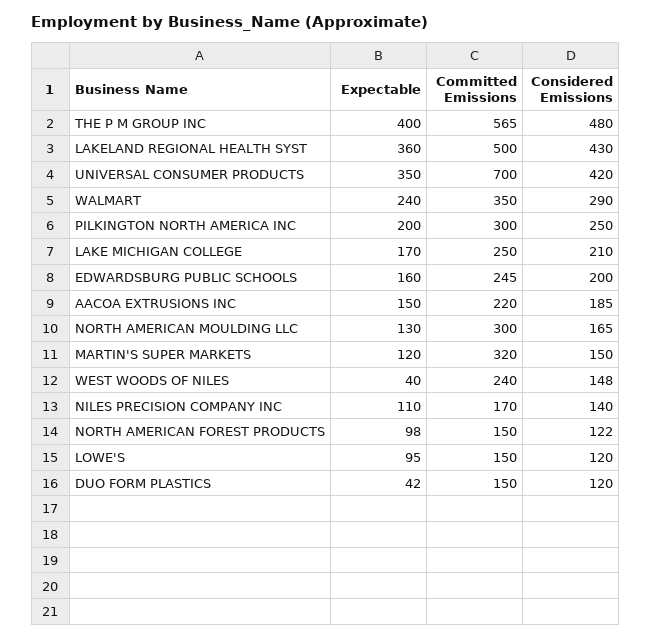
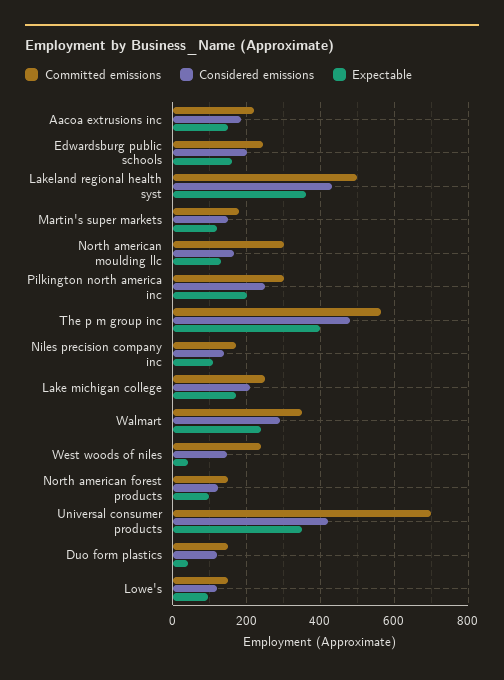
  {
    "Expectable": {
      "THE P M GROUP INC": 400,
      "LAKELAND REGIONAL HEALTH SYST": 360,
      "UNIVERSAL CONSUMER PRODUCTS": 350,
      "WALMART": 240,
      "PILKINGTON NORTH AMERICA INC": 200,
      "LAKE MICHIGAN COLLEGE": 170,
      "EDWARDSBURG PUBLIC SCHOOLS": 160,
      "AACOA EXTRUSIONS INC": 150,
      "NORTH AMERICAN MOULDING LLC": 130,
      "MARTIN'S SUPER MARKETS": 120,
      "WEST WOODS OF NILES": 40,
      "NILES PRECISION COMPANY INC": 110,
      "NORTH AMERICAN FOREST PRODUCTS": 98,
      "LOWE'S": 95,
      "DUO FORM PLASTICS": 42
    },
    "Committed Emissions": {
      "THE P M GROUP INC": 565,
      "LAKELAND REGIONAL HEALTH SYST": 500,
      "UNIVERSAL CONSUMER PRODUCTS": 700,
      "WALMART": 350,
      "PILKINGTON NORTH AMERICA INC": 300,
      "LAKE MICHIGAN COLLEGE": 250,
      "EDWARDSBURG PUBLIC SCHOOLS": 245,
      "AACOA EXTRUSIONS INC": 220,
      "NORTH AMERICAN MOULDING LLC": 300,
-     "MARTIN'S SUPER MARKETS": 320,
+     "MARTIN'S SUPER MARKETS": 180,
      "WEST WOODS OF NILES": 240,
      "NILES PRECISION COMPANY INC": 170,
      "NORTH AMERICAN FOREST PRODUCTS": 150,
      "LOWE'S": 150,
      "DUO FORM PLASTICS": 150
    },
    "Considered Emissions": {
      "THE P M GROUP INC": 480,
      "LAKELAND REGIONAL HEALTH SYST": 430,
      "UNIVERSAL CONSUMER PRODUCTS": 420,
      "WALMART": 290,
      "PILKINGTON NORTH AMERICA INC": 250,
      "LAKE MICHIGAN COLLEGE": 210,
      "EDWARDSBURG PUBLIC SCHOOLS": 200,
      "AACOA EXTRUSIONS INC": 185,
      "NORTH AMERICAN MOULDING LLC": 165,
      "MARTIN'S SUPER MARKETS": 150,
      "WEST WOODS OF NILES": 148,
      "NILES PRECISION COMPANY INC": 140,
      "NORTH AMERICAN FOREST PRODUCTS": 122,
      "LOWE'S": 120,
      "DUO FORM PLASTICS": 120
    }
  }

